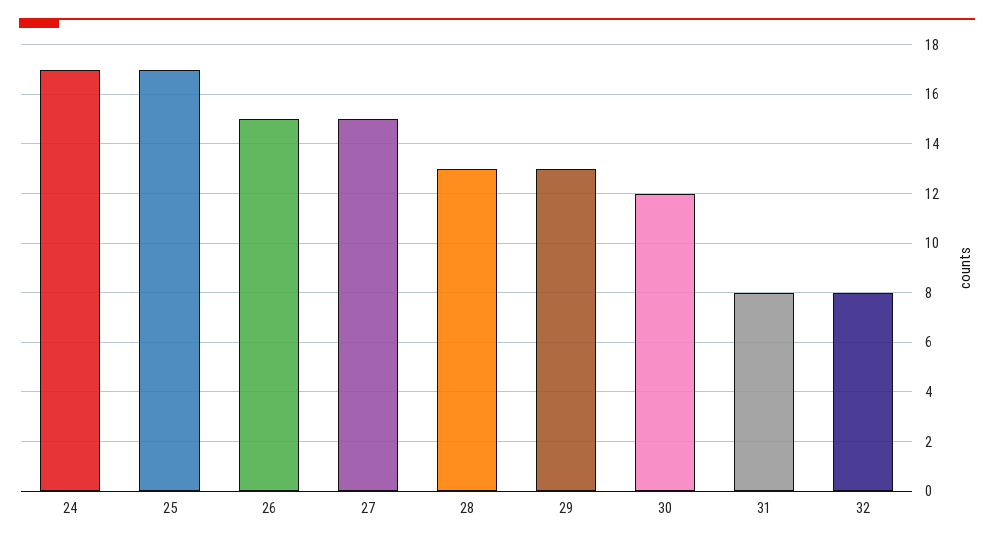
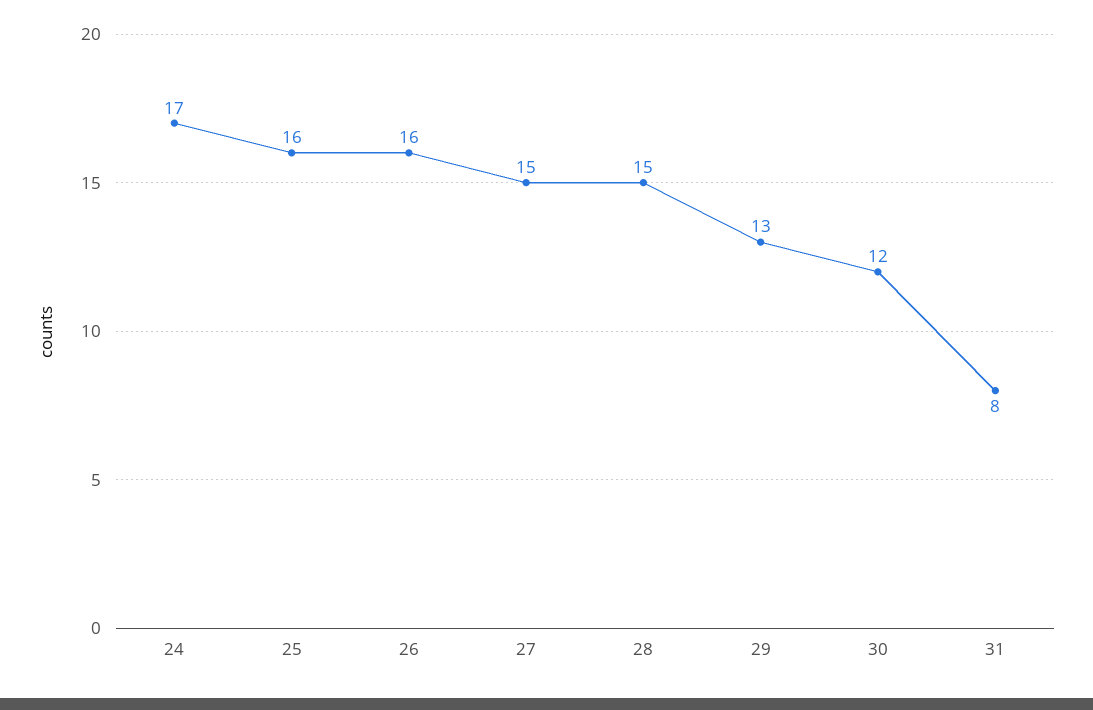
  {
    "24": 17,
-   "25": 17,
+   "25": 16,
-   "26": 15,
+   "26": 16,
    "27": 15,
-   "28": 13,
+   "28": 15,
    "29": 13,
    "30": 12,
-   "31": 8,
+   "31": 8
-   "32": 8
  }

